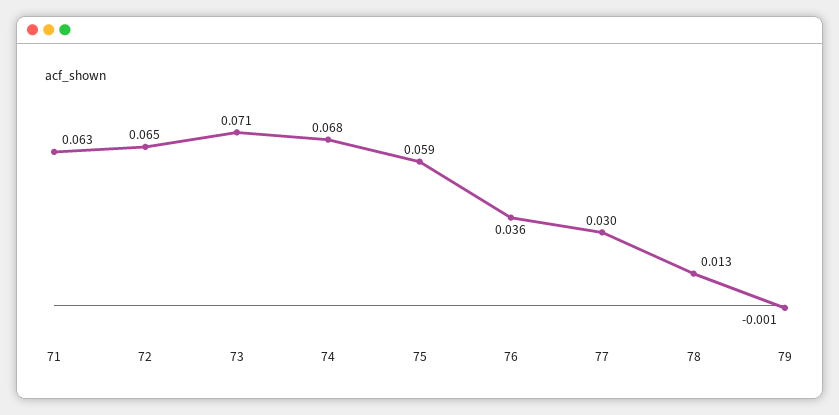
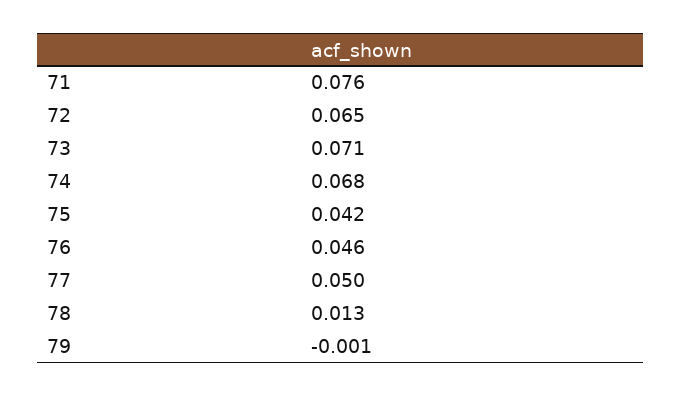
  {
-   "71": 0.063,
+   "71": 0.076,
    "72": 0.065,
    "73": 0.071,
    "74": 0.068,
-   "75": 0.059,
+   "75": 0.042,
-   "76": 0.036,
+   "76": 0.046,
-   "77": 0.03,
+   "77": 0.05,
    "78": 0.013,
    "79": -0.001
  }

